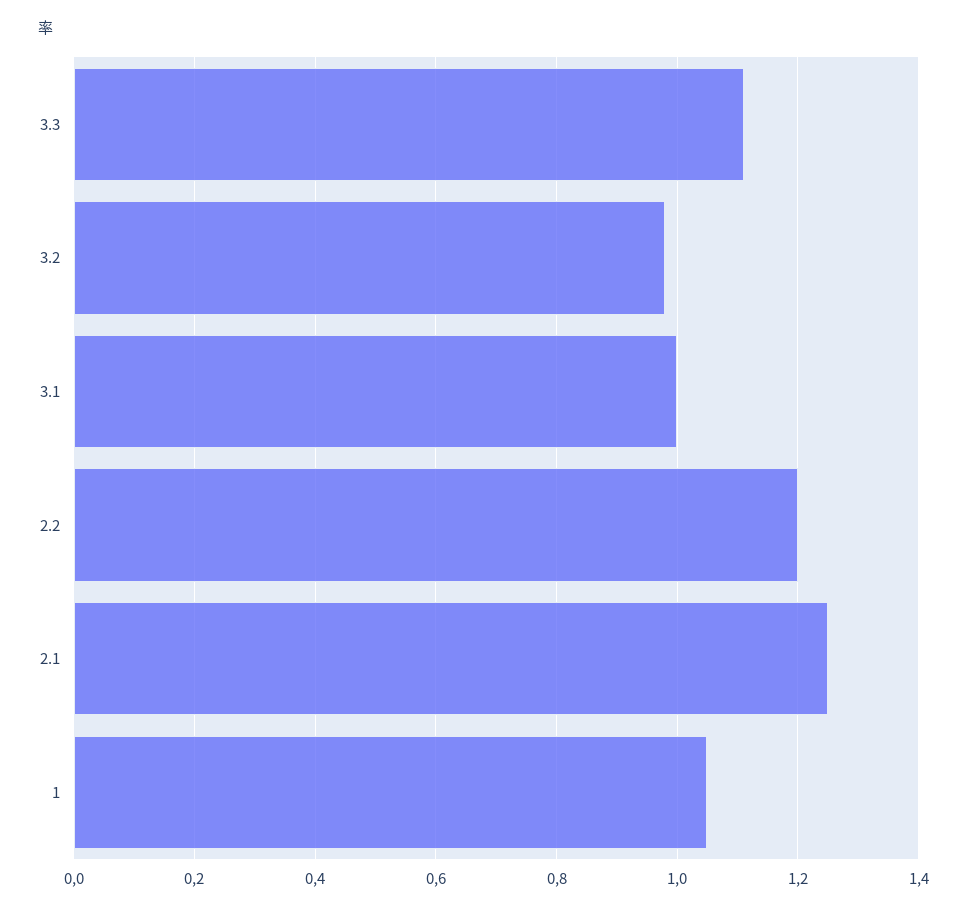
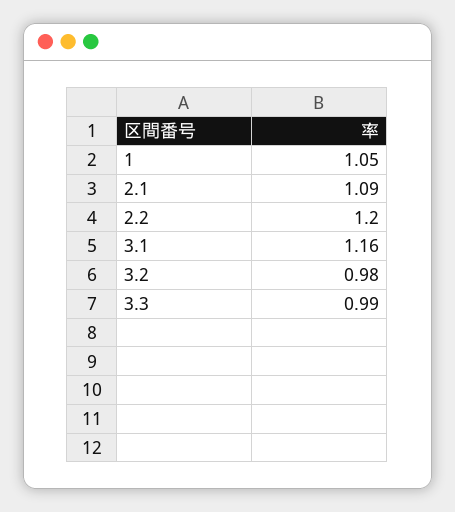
  {
-   "3.3": 1.1,
+   "3.3": 0.99,
    "3.2": 0.98,
-   "3.1": 1,
+   "3.1": 1.16,
    "2.2": 1.2,
-   "2.1": 1.25,
+   "2.1": 1.09,
    "1": 1.05
  }

